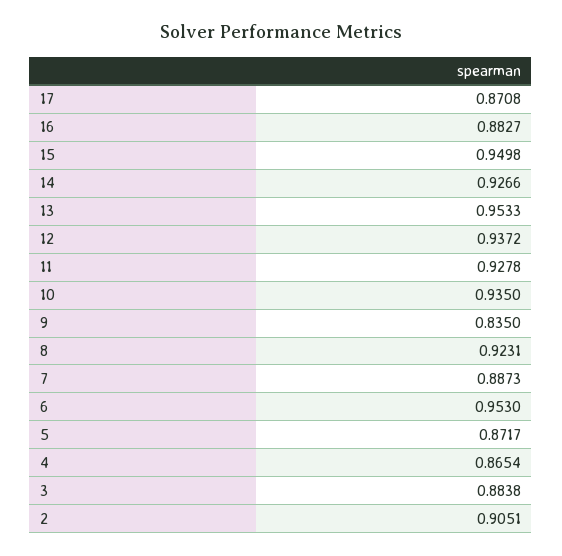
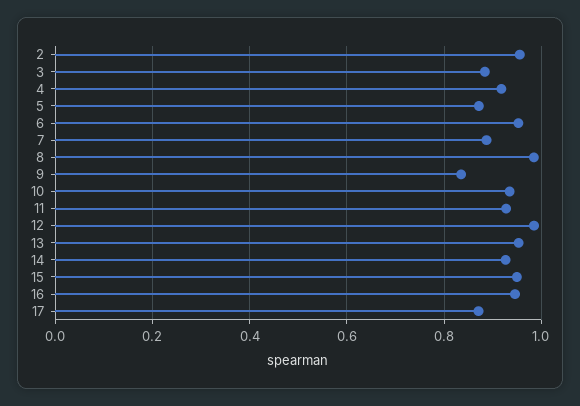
  {
    "17": 0.8708,
-   "16": 0.8827,
+   "16": 0.94,
    "15": 0.9498,
    "14": 0.9266,
    "13": 0.9533,
-   "12": 0.9372,
+   "12": 0.98,
    "11": 0.9278,
    "10": 0.935,
    "9": 0.835,
-   "8": 0.9231,
+   "8": 0.98,
    "7": 0.8873,
    "6": 0.953,
    "5": 0.8717,
-   "4": 0.8654,
+   "4": 0.92,
    "3": 0.8838,
-   "2": 0.9051
+   "2": 0.96
  }

